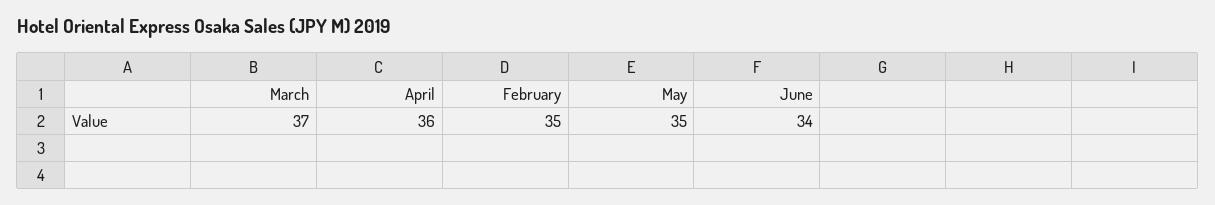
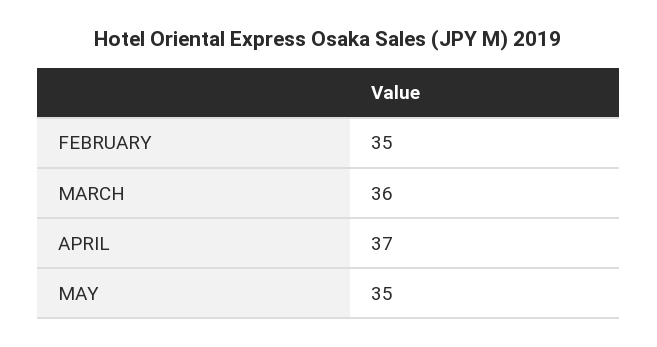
  {
-   "March": 37,
+   "March": 36,
-   "April": 36,
+   "April": 37,
    "February": 35,
-   "May": 35,
+   "May": 35
-   "June": 34
  }

